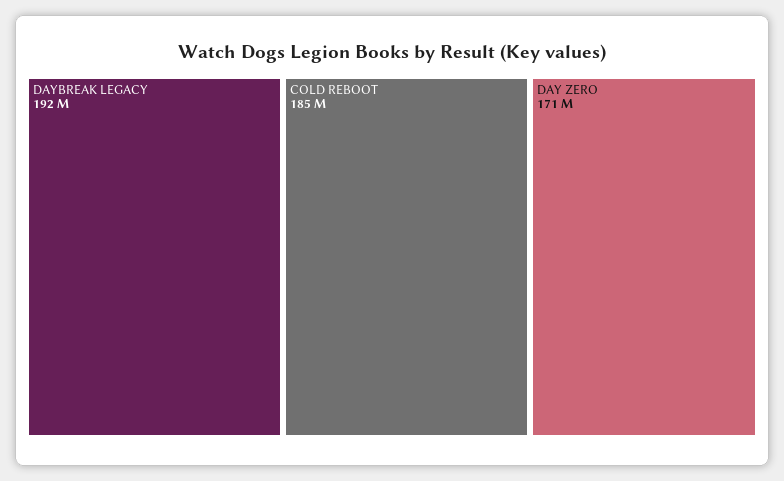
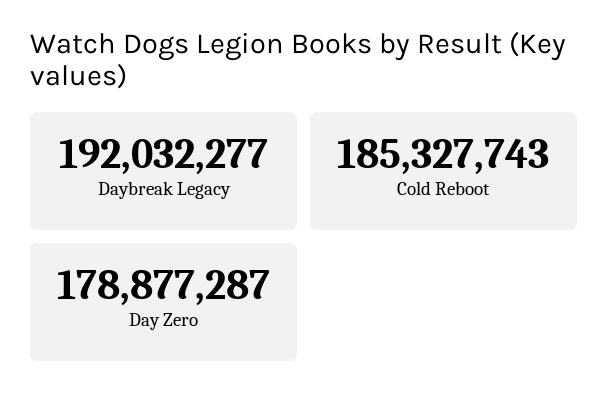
  {
    "DAYBREAK LEGACY": 192032277,
    "COLD REBOOT": 185327743,
-   "DAY ZERO": 171000000
+   "DAY ZERO": 178877287
  }

